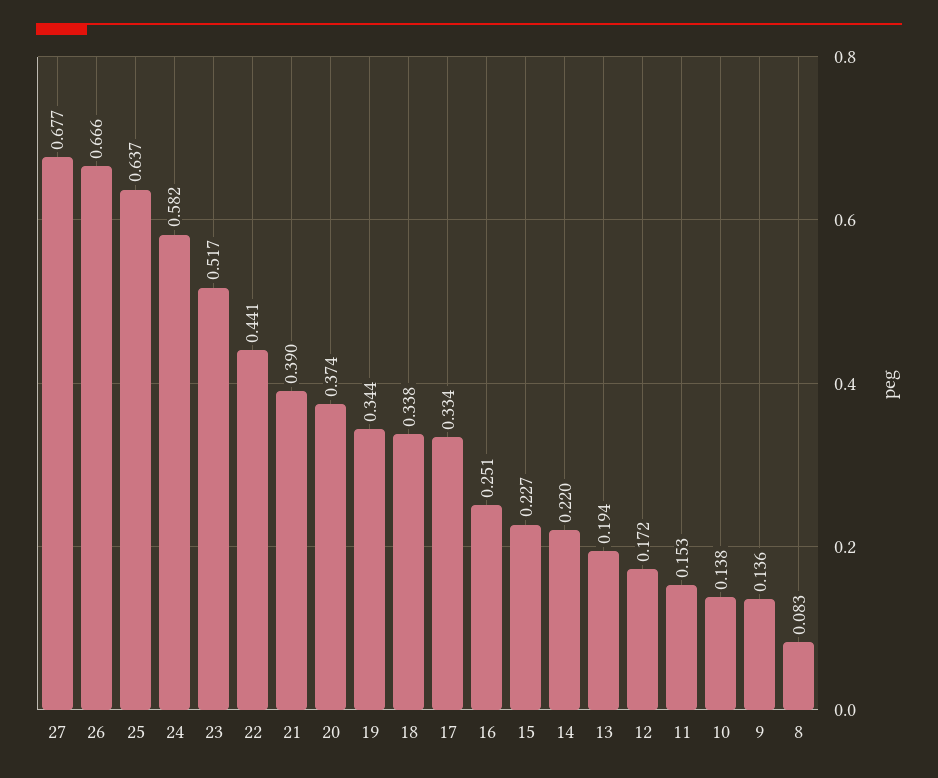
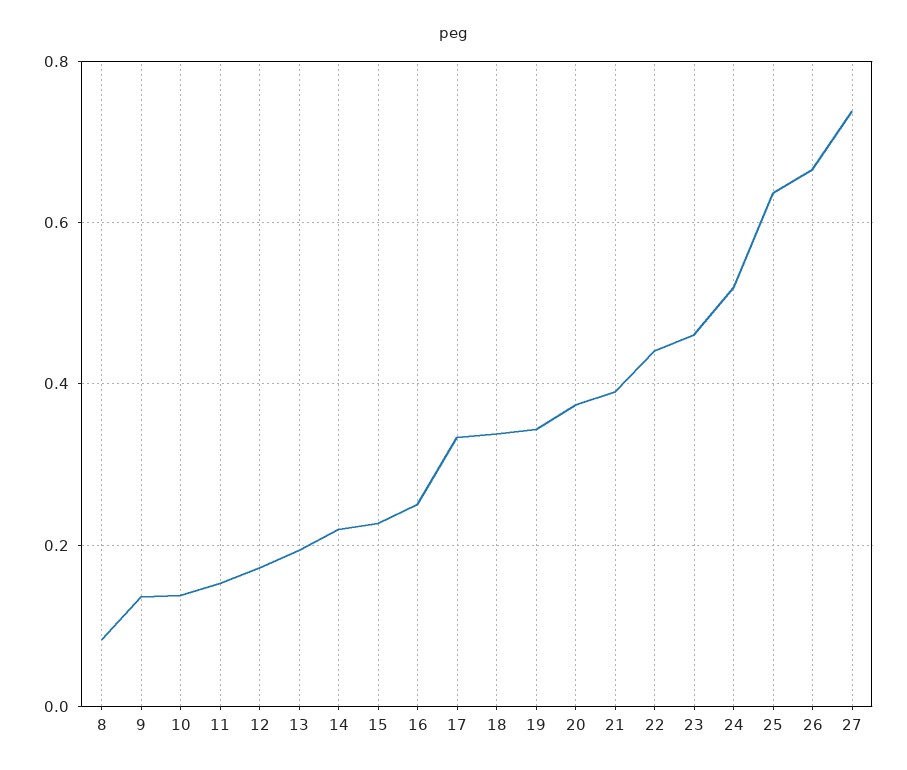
  {
-   "27": 0.677,
+   "27": 0.74,
    "26": 0.666,
    "25": 0.637,
-   "24": 0.582,
+   "24": 0.52,
-   "23": 0.517,
+   "23": 0.46,
    "22": 0.441,
    "21": 0.39,
    "20": 0.374,
    "19": 0.344,
    "18": 0.338,
    "17": 0.334,
    "16": 0.251,
    "15": 0.227,
    "14": 0.22,
    "13": 0.194,
    "12": 0.172,
    "11": 0.153,
    "10": 0.138,
    "9": 0.136,
    "8": 0.083
  }

